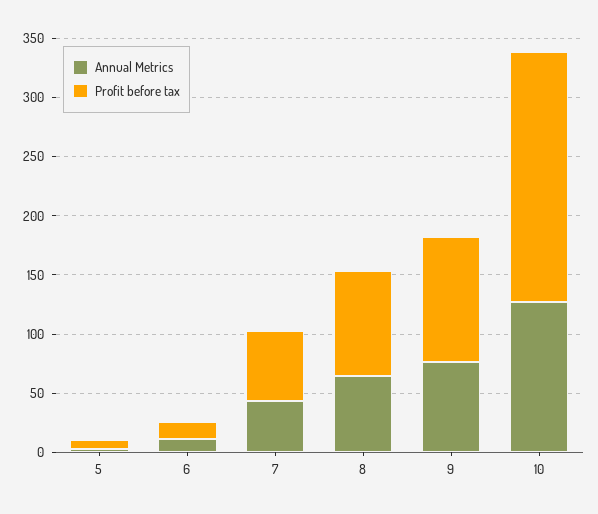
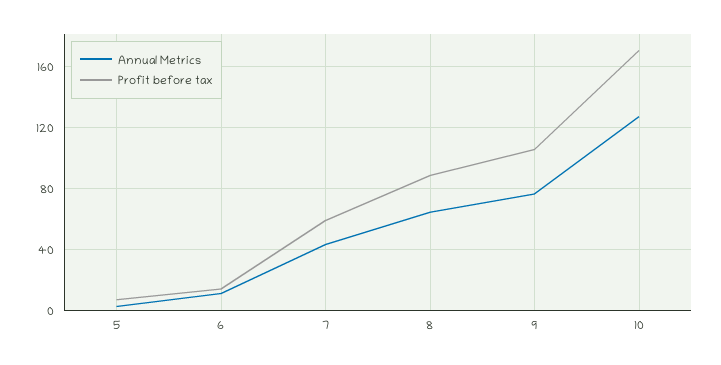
  {
    "Annual Metrics": {
      "5": 5,
      "6": 10,
      "7": 45,
      "8": 65,
      "9": 75,
      "10": 125
    },
    "Profit before tax": {
      "5": 5,
      "6": 15,
      "7": 60,
      "8": 90,
      "9": 105,
-     "10": 210
+     "10": 170
    }
  }

